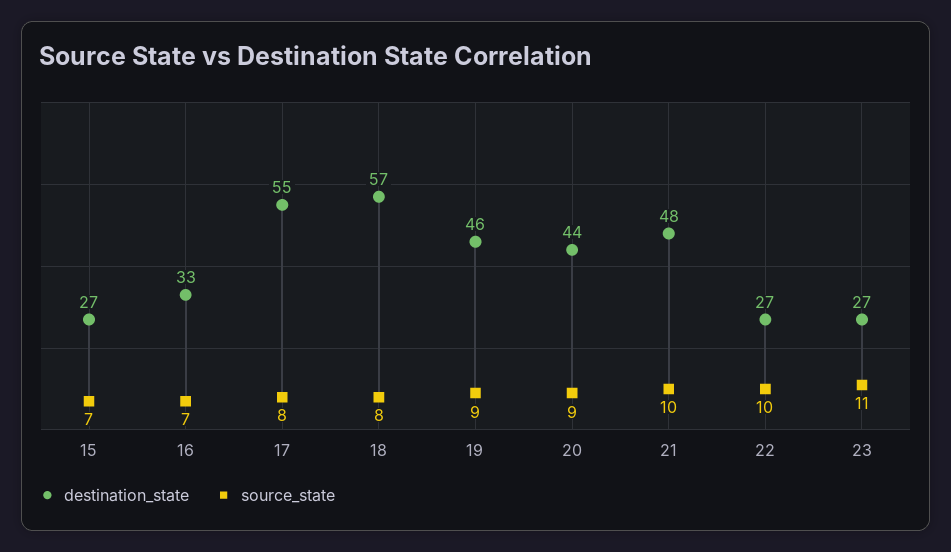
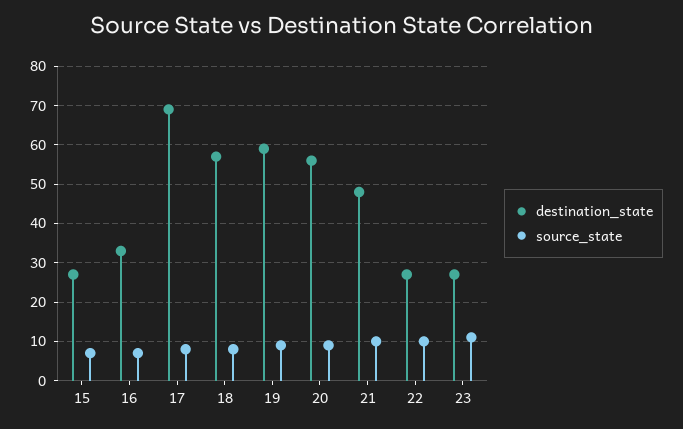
  {
    "destination_state": {
      "15": 27,
      "16": 33,
-     "17": 55,
+     "17": 70,
      "18": 57,
-     "19": 46,
+     "19": 60,
-     "20": 44,
+     "20": 55,
      "21": 48,
      "22": 27,
      "23": 27
    },
    "source_state": {
      "15": 7,
      "16": 7,
      "17": 8,
      "18": 8,
      "19": 9,
      "20": 9,
      "21": 10,
      "22": 10,
      "23": 11
    }
  }

